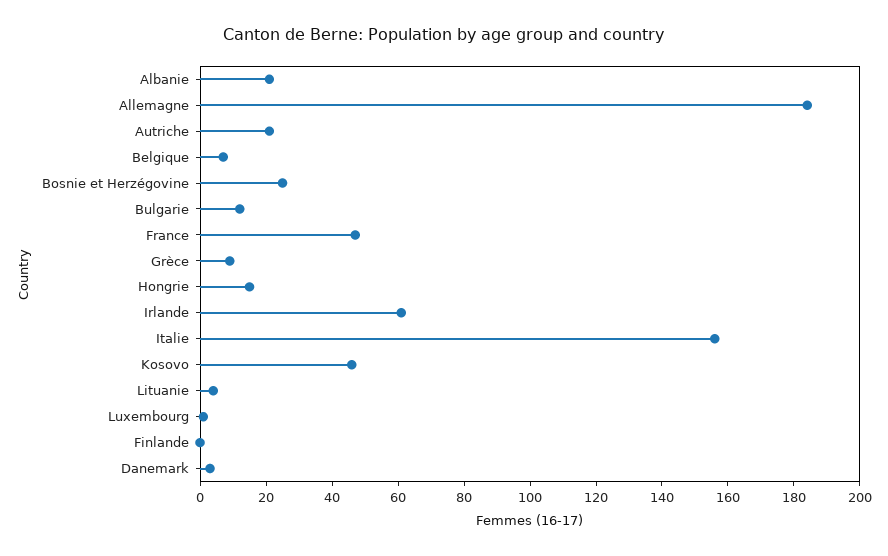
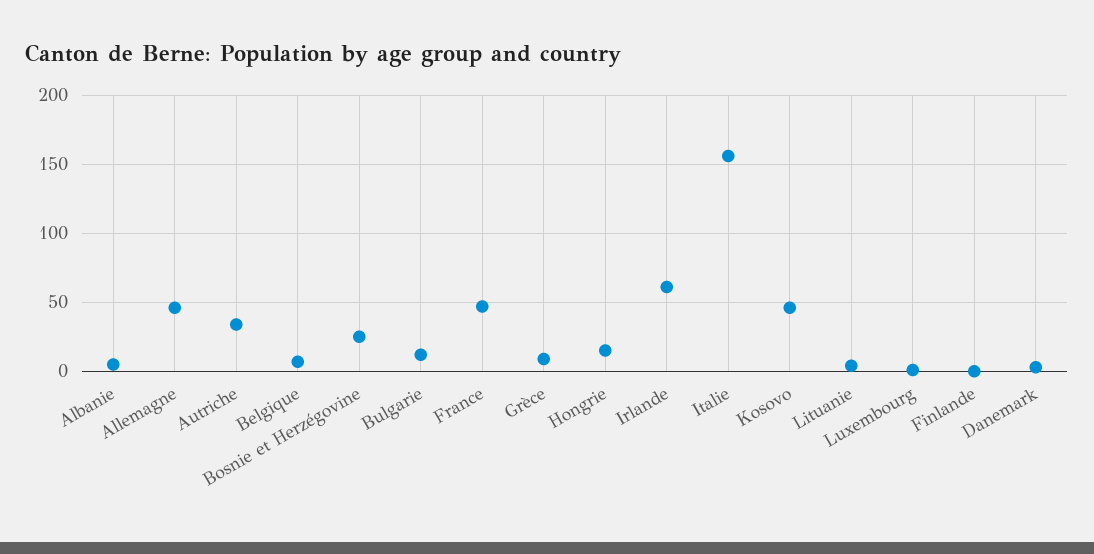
  {
-   "Albanie": 20,
+   "Albanie": 5,
-   "Allemagne": 185,
+   "Allemagne": 45,
-   "Autriche": 20,
+   "Autriche": 35,
    "Belgique": 5,
    "Bosnie et Herzégovine": 25,
    "Bulgarie": 10,
    "France": 45,
    "Grèce": 10,
    "Hongrie": 15,
    "Irlande": 60,
    "Italie": 155,
    "Kosovo": 45,
    "Lituanie": 5,
    "Luxembourg": 0,
    "Finlande": 0,
    "Danemark": 5
  }

